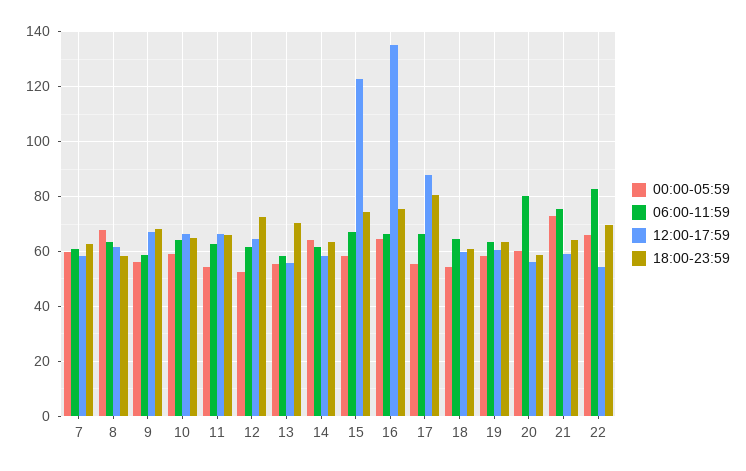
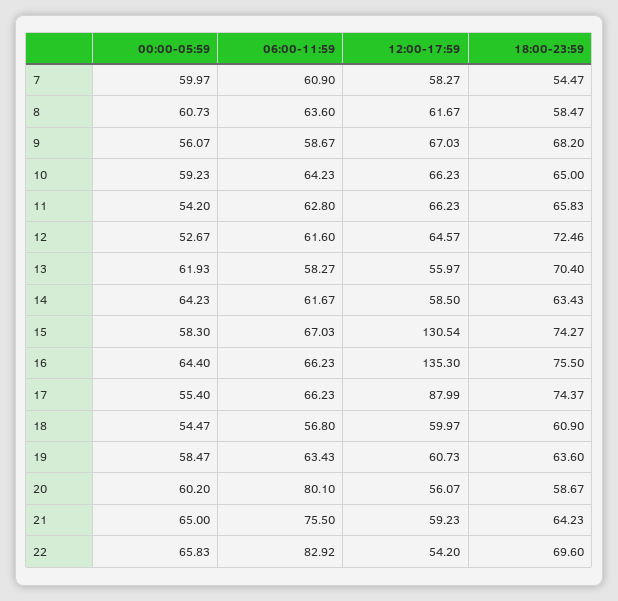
  {
    "00:00-05:59": {
      "7": 59.97,
-     "8": 67.5,
+     "8": 60.73,
      "9": 56.07,
      "10": 59.23,
      "11": 54.2,
      "12": 52.67,
-     "13": 55,
+     "13": 61.93,
      "14": 64.23,
      "15": 58.3,
      "16": 64.4,
      "17": 55.4,
      "18": 54.47,
      "19": 58.47,
      "20": 60.2,
-     "21": 72.5,
+     "21": 65,
      "22": 65.83
    },
    "06:00-11:59": {
      "7": 60.9,
      "8": 63.6,
      "9": 58.67,
      "10": 64.23,
      "11": 62.8,
      "12": 61.6,
      "13": 58.27,
      "14": 61.67,
      "15": 67.03,
      "16": 66.23,
      "17": 66.23,
-     "18": 65,
+     "18": 56.8,
      "19": 63.43,
      "20": 80.1,
      "21": 75.5,
      "22": 82.92
    },
    "12:00-17:59": {
      "7": 58.27,
      "8": 61.67,
      "9": 67.03,
      "10": 66.23,
      "11": 66.23,
      "12": 64.57,
      "13": 55.97,
      "14": 58.5,
-     "15": 122.5,
+     "15": 130.54,
      "16": 135.3,
      "17": 87.99,
      "18": 59.97,
      "19": 60.73,
      "20": 56.07,
      "21": 59.23,
      "22": 54.2
    },
    "18:00-23:59": {
-     "7": 62.5,
+     "7": 54.47,
      "8": 58.47,
      "9": 68.2,
      "10": 65,
      "11": 65.83,
      "12": 72.46,
      "13": 70.4,
      "14": 63.43,
      "15": 74.27,
      "16": 75.5,
-     "17": 80,
+     "17": 74.37,
      "18": 60.9,
      "19": 63.6,
      "20": 58.67,
      "21": 64.23,
      "22": 69.6
    }
  }

